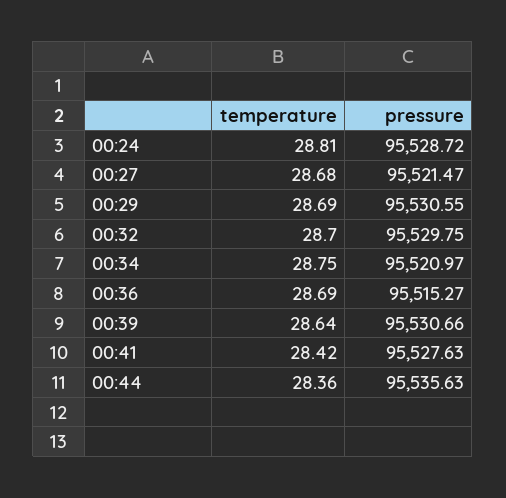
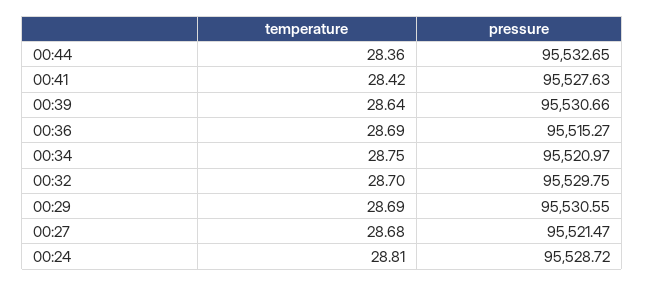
  {
    "temperature": {
      "00:24": 28.81,
      "00:27": 28.68,
      "00:29": 28.69,
      "00:32": 28.7,
      "00:34": 28.75,
      "00:36": 28.69,
      "00:39": 28.64,
      "00:41": 28.42,
      "00:44": 28.36
    },
    "pressure": {
      "00:24": 95528.72,
      "00:27": 95521.47,
      "00:29": 95530.55,
      "00:32": 95529.75,
      "00:34": 95520.97,
      "00:36": 95515.27,
      "00:39": 95530.66,
      "00:41": 95527.63,
-     "00:44": 95535.63
+     "00:44": 95532.65
    }
  }

